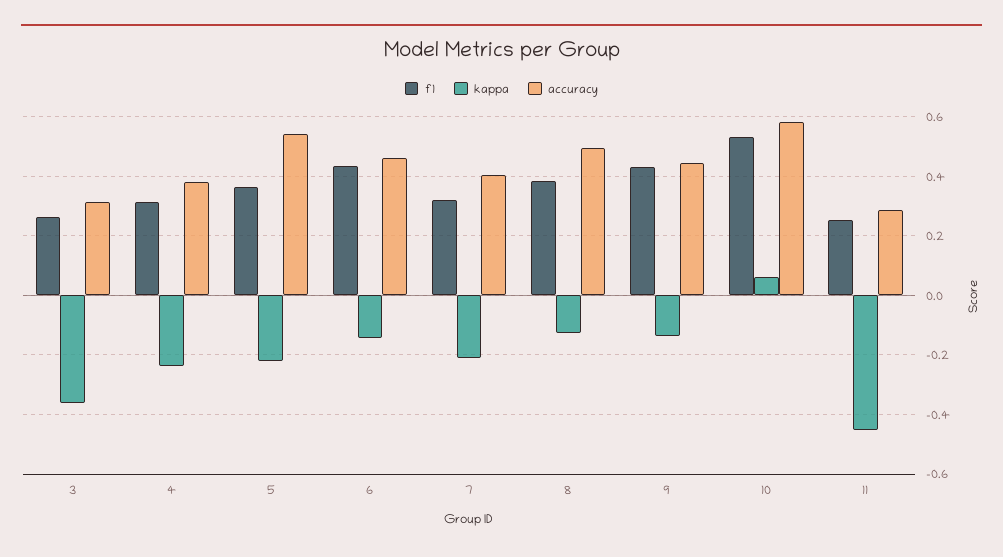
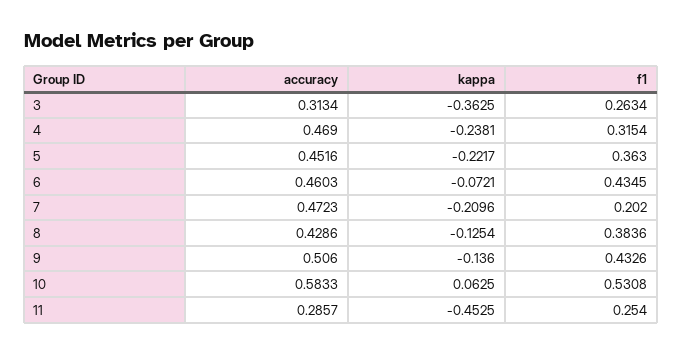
  {
    "f1": {
      "3": 0.2634,
      "4": 0.3154,
      "5": 0.363,
      "6": 0.4345,
-     "7": 0.325,
+     "7": 0.202,
      "8": 0.3836,
      "9": 0.4326,
      "10": 0.5308,
      "11": 0.254
    },
    "kappa": {
      "3": -0.3625,
      "4": -0.2381,
      "5": -0.2217,
-     "6": -0.15,
+     "6": -0.0721,
      "7": -0.2096,
      "8": -0.1254,
      "9": -0.136,
      "10": 0.0625,
      "11": -0.4525
    },
    "accuracy": {
      "3": 0.3134,
-     "4": 0.375,
+     "4": 0.469,
-     "5": 0.55,
+     "5": 0.4516,
      "6": 0.4603,
-     "7": 0.4,
+     "7": 0.4723,
-     "8": 0.5,
+     "8": 0.4286,
-     "9": 0.45,
+     "9": 0.506,
      "10": 0.5833,
      "11": 0.2857
    }
  }

